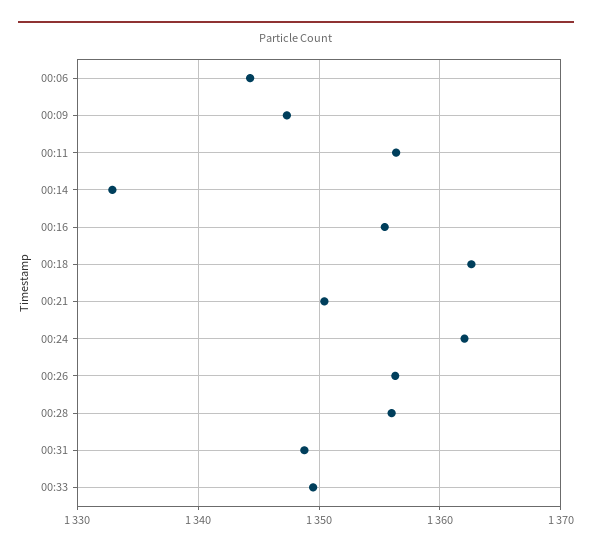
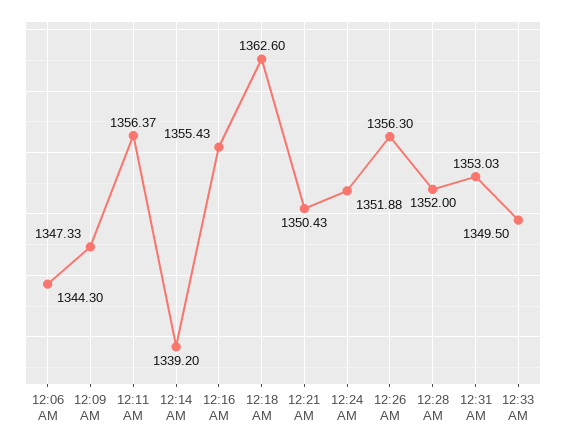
  {
    "00:06": 1344.3,
    "00:09": 1347.33,
    "00:11": 1356.37,
-   "00:14": 1333,
+   "00:14": 1339.2,
    "00:16": 1355.43,
    "00:18": 1362.6,
    "00:21": 1350.43,
-   "00:24": 1362,
+   "00:24": 1351.88,
    "00:26": 1356.3,
-   "00:28": 1356,
+   "00:28": 1352,
-   "00:31": 1349,
+   "00:31": 1353.03,
    "00:33": 1349.5
  }

